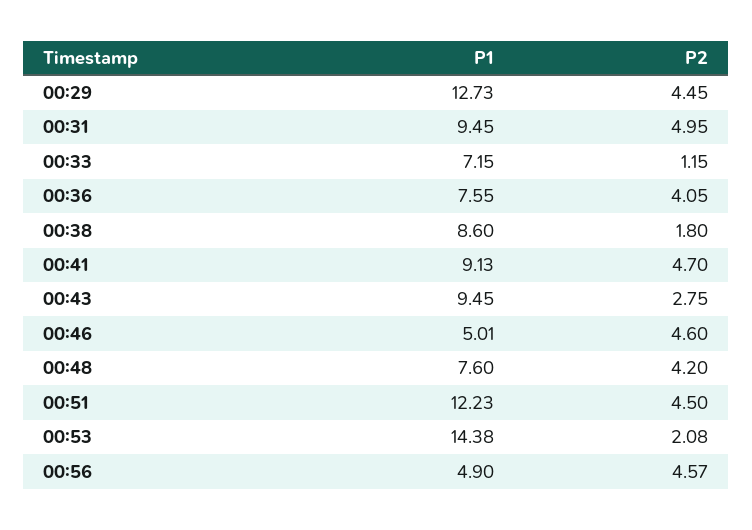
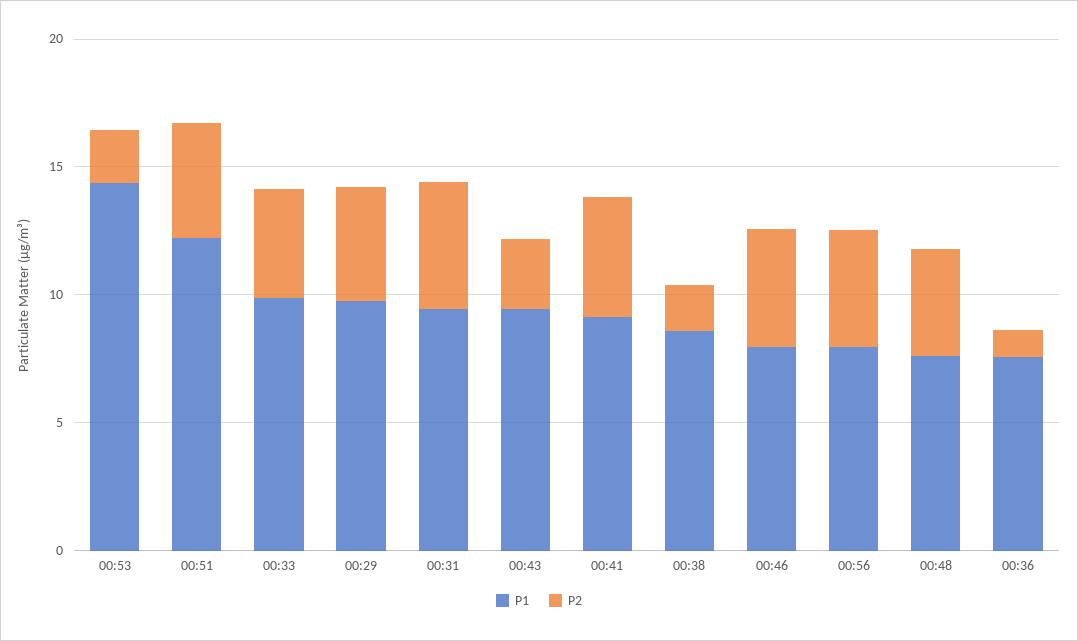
  {
    "P1": {
-     "00:29": 12.73,
+     "00:29": 10,
      "00:31": 9.45,
-     "00:33": 7.15,
+     "00:33": 10,
      "00:36": 7.55,
      "00:38": 8.6,
      "00:41": 9.13,
      "00:43": 9.45,
-     "00:46": 5.01,
+     "00:46": 8,
      "00:48": 7.6,
      "00:51": 12.23,
      "00:53": 14.38,
-     "00:56": 4.9
+     "00:56": 8
    },
    "P2": {
      "00:29": 4.45,
      "00:31": 4.95,
-     "00:33": 1.15,
+     "00:33": 4,
-     "00:36": 4.05,
+     "00:36": 1,
      "00:38": 1.8,
      "00:41": 4.7,
      "00:43": 2.75,
      "00:46": 4.6,
      "00:48": 4.2,
      "00:51": 4.5,
      "00:53": 2.08,
      "00:56": 4.57
    }
  }

